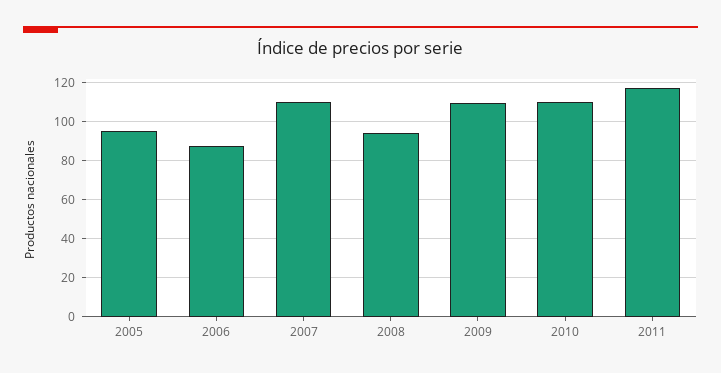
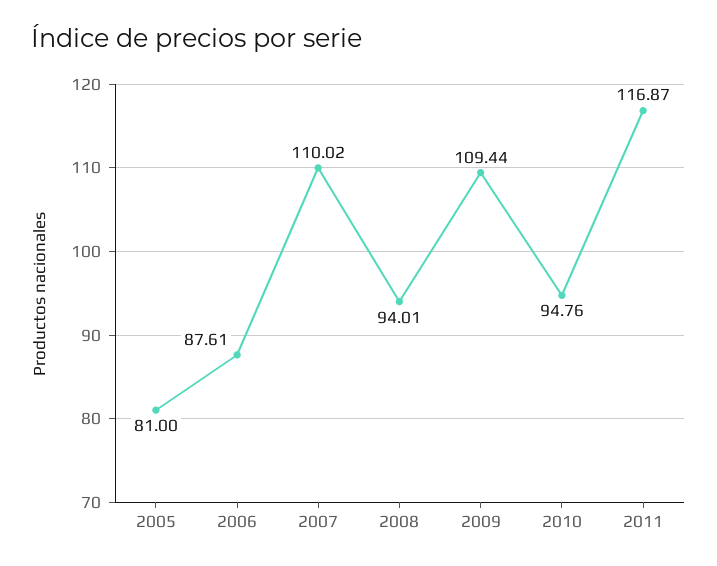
  {
-   "2005": 95,
+   "2005": 81,
    "2006": 87.61,
    "2007": 110.02,
    "2008": 94.01,
    "2009": 109.44,
-   "2010": 110,
+   "2010": 94.76,
    "2011": 116.87
  }

